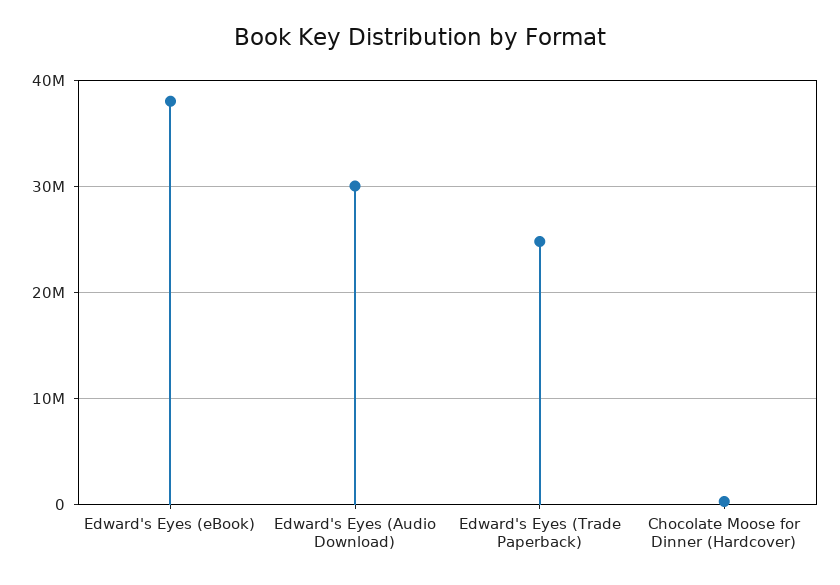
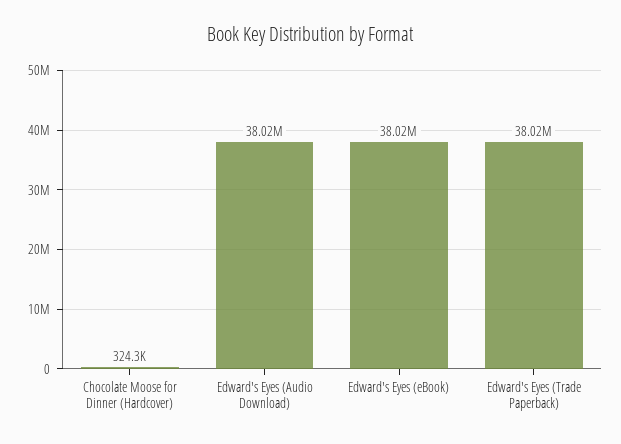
  {
    "Edward's Eyes (eBook)": 38020000,
-   "Edward's Eyes (Audio Download)": 30000000,
+   "Edward's Eyes (Audio Download)": 38020000,
-   "Edward's Eyes (Trade Paperback)": 25000000,
+   "Edward's Eyes (Trade Paperback)": 38020000,
    "Chocolate Moose for Dinner (Hardcover)": 324300
  }

